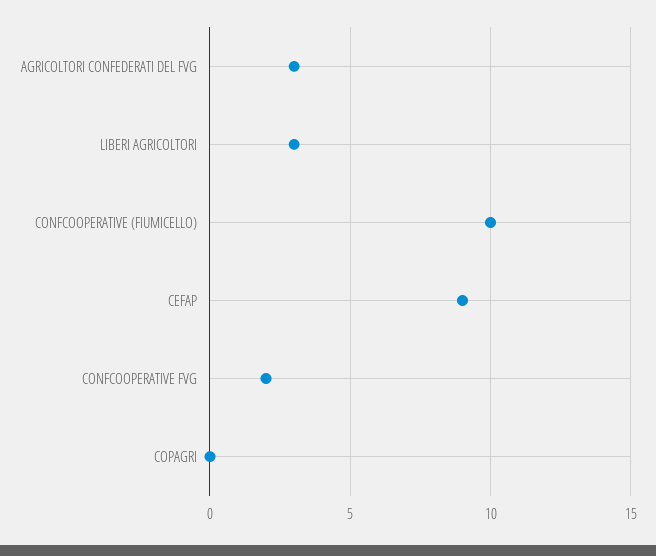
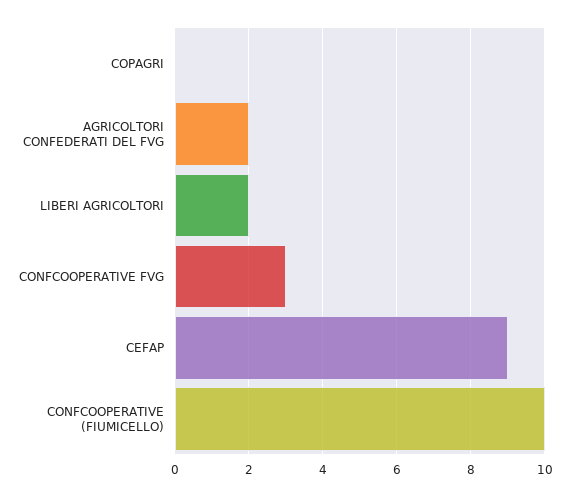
  {
-   "AGRICOLTORI CONFEDERATI DEL FVG": 3,
+   "AGRICOLTORI CONFEDERATI DEL FVG": 2,
-   "LIBERI AGRICOLTORI": 3,
+   "LIBERI AGRICOLTORI": 2,
    "CONFCOOPERATIVE (FIUMICELLO)": 10,
    "CEFAP": 9,
-   "CONFCOOPERATIVE FVG": 2,
+   "CONFCOOPERATIVE FVG": 3,
    "COPAGRI": 0
  }

